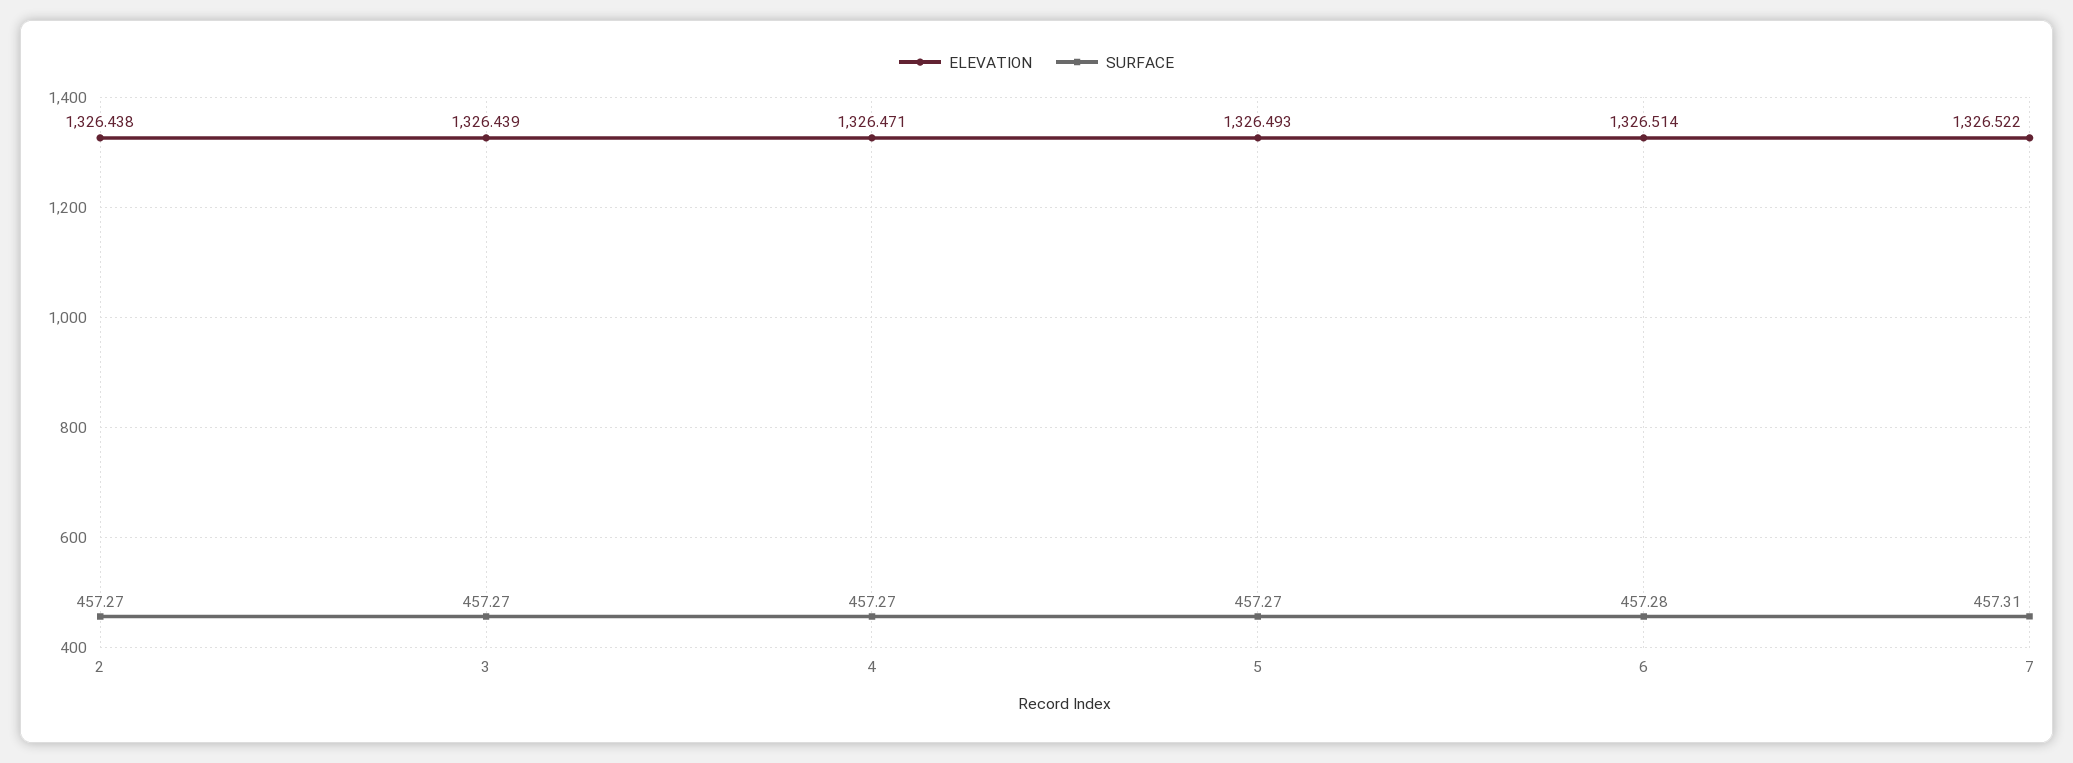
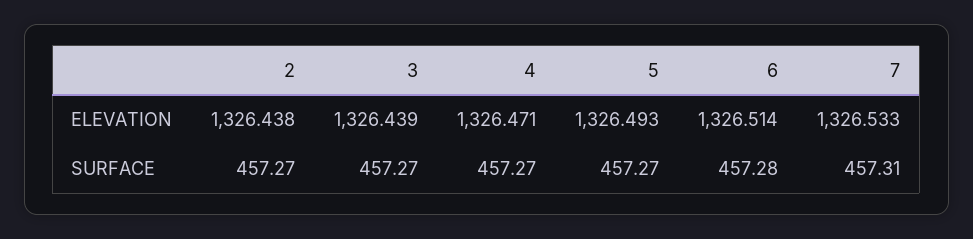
  {
    "ELEVATION": {
      "2": 1326.438,
      "3": 1326.439,
      "4": 1326.471,
      "5": 1326.493,
      "6": 1326.514,
-     "7": 1326.522
+     "7": 1326.533
    },
    "SURFACE": {
      "2": 457.27,
      "3": 457.27,
      "4": 457.27,
      "5": 457.27,
      "6": 457.28,
      "7": 457.31
    }
  }

